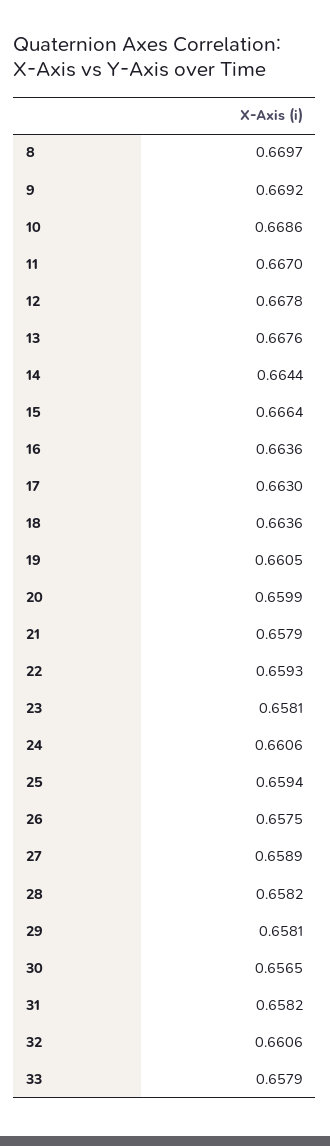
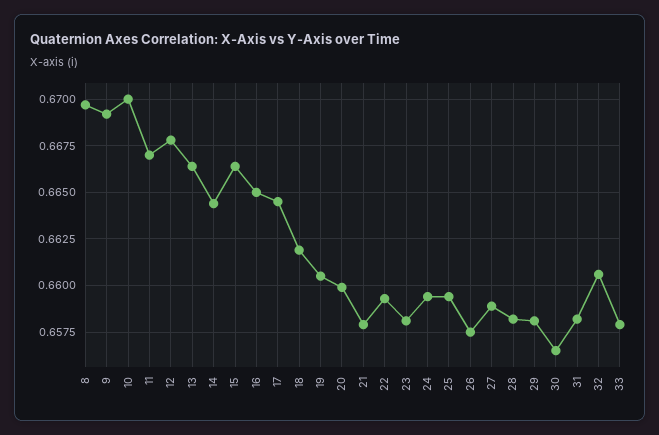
  {
    "8": 0.6697,
    "9": 0.6692,
-   "10": 0.6686,
+   "10": 0.67,
    "11": 0.667,
    "12": 0.6678,
-   "13": 0.6676,
+   "13": 0.6665,
    "14": 0.6644,
    "15": 0.6664,
-   "16": 0.6636,
+   "16": 0.665,
-   "17": 0.663,
+   "17": 0.6645,
-   "18": 0.6636,
+   "18": 0.662,
    "19": 0.6605,
    "20": 0.6599,
    "21": 0.6579,
    "22": 0.6593,
    "23": 0.6581,
-   "24": 0.6606,
+   "24": 0.6595,
    "25": 0.6594,
    "26": 0.6575,
    "27": 0.6589,
    "28": 0.6582,
    "29": 0.6581,
    "30": 0.6565,
    "31": 0.6582,
    "32": 0.6606,
    "33": 0.6579
  }

